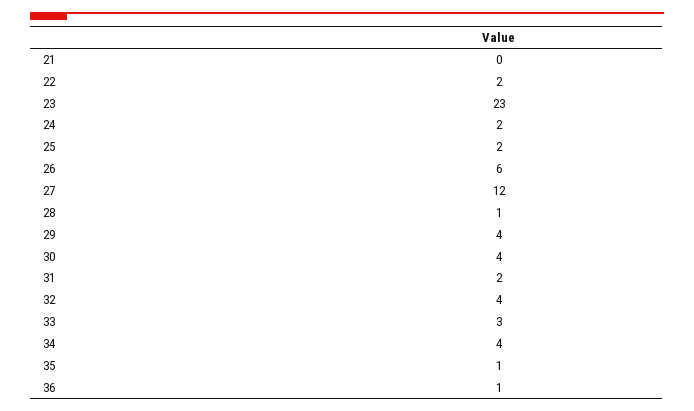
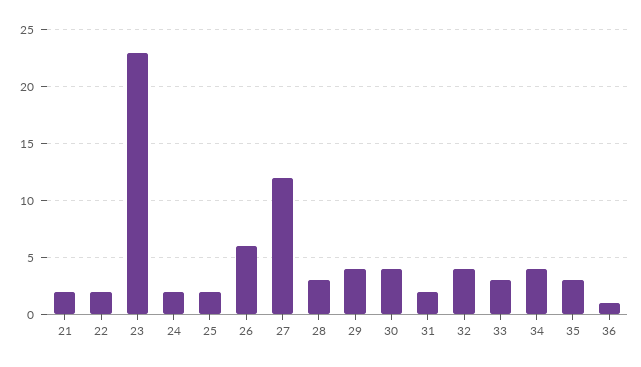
  {
-   "21": 0,
+   "21": 2,
    "22": 2,
    "23": 23,
    "24": 2,
    "25": 2,
    "26": 6,
    "27": 12,
-   "28": 1,
+   "28": 3,
    "29": 4,
    "30": 4,
    "31": 2,
    "32": 4,
    "33": 3,
    "34": 4,
-   "35": 1,
+   "35": 3,
    "36": 1
  }

